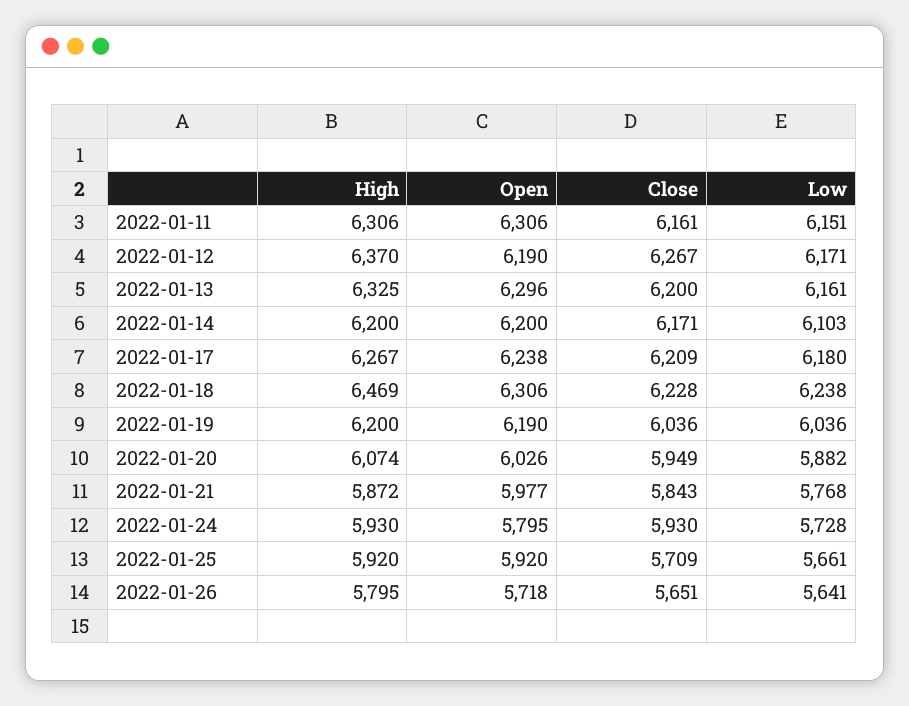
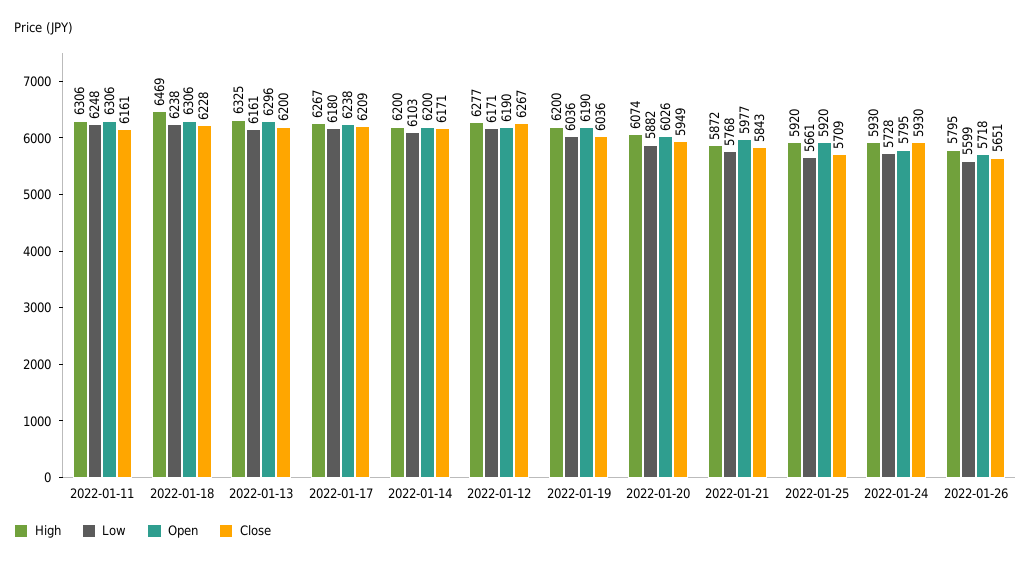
  {
    "High": {
      "2022-01-11": 6306,
-     "2022-01-12": 6370,
+     "2022-01-12": 6277,
      "2022-01-13": 6325,
      "2022-01-14": 6200,
      "2022-01-17": 6267,
      "2022-01-18": 6469,
      "2022-01-19": 6200,
      "2022-01-20": 6074,
      "2022-01-21": 5872,
      "2022-01-24": 5930,
      "2022-01-25": 5920,
      "2022-01-26": 5795
    },
    "Open": {
      "2022-01-11": 6306,
      "2022-01-12": 6190,
      "2022-01-13": 6296,
      "2022-01-14": 6200,
      "2022-01-17": 6238,
      "2022-01-18": 6306,
      "2022-01-19": 6190,
      "2022-01-20": 6026,
      "2022-01-21": 5977,
      "2022-01-24": 5795,
      "2022-01-25": 5920,
      "2022-01-26": 5718
    },
    "Close": {
      "2022-01-11": 6161,
      "2022-01-12": 6267,
      "2022-01-13": 6200,
      "2022-01-14": 6171,
      "2022-01-17": 6209,
      "2022-01-18": 6228,
      "2022-01-19": 6036,
      "2022-01-20": 5949,
      "2022-01-21": 5843,
      "2022-01-24": 5930,
      "2022-01-25": 5709,
      "2022-01-26": 5651
    },
    "Low": {
-     "2022-01-11": 6151,
+     "2022-01-11": 6248,
      "2022-01-12": 6171,
      "2022-01-13": 6161,
      "2022-01-14": 6103,
      "2022-01-17": 6180,
      "2022-01-18": 6238,
      "2022-01-19": 6036,
      "2022-01-20": 5882,
      "2022-01-21": 5768,
      "2022-01-24": 5728,
      "2022-01-25": 5661,
-     "2022-01-26": 5641
+     "2022-01-26": 5599
    }
  }

